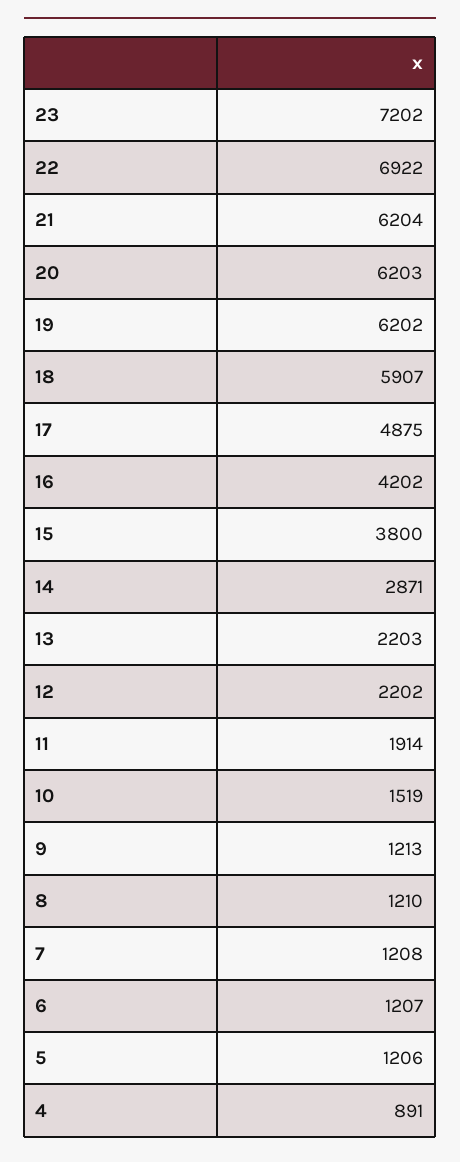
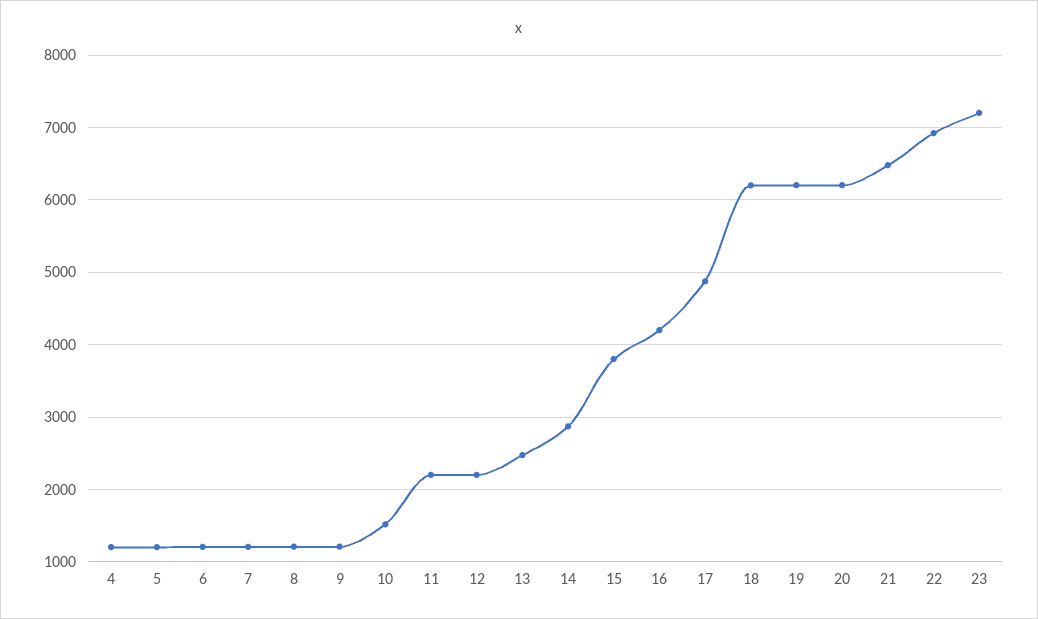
  {
    "23": 7202,
    "22": 6922,
-   "21": 6204,
+   "21": 6500,
    "20": 6203,
    "19": 6202,
-   "18": 5907,
+   "18": 6200,
    "17": 4875,
    "16": 4202,
    "15": 3800,
    "14": 2871,
-   "13": 2203,
+   "13": 2500,
    "12": 2202,
-   "11": 1914,
+   "11": 2200,
    "10": 1519,
    "9": 1213,
    "8": 1210,
    "7": 1208,
    "6": 1207,
    "5": 1206,
-   "4": 891
+   "4": 1200
  }

